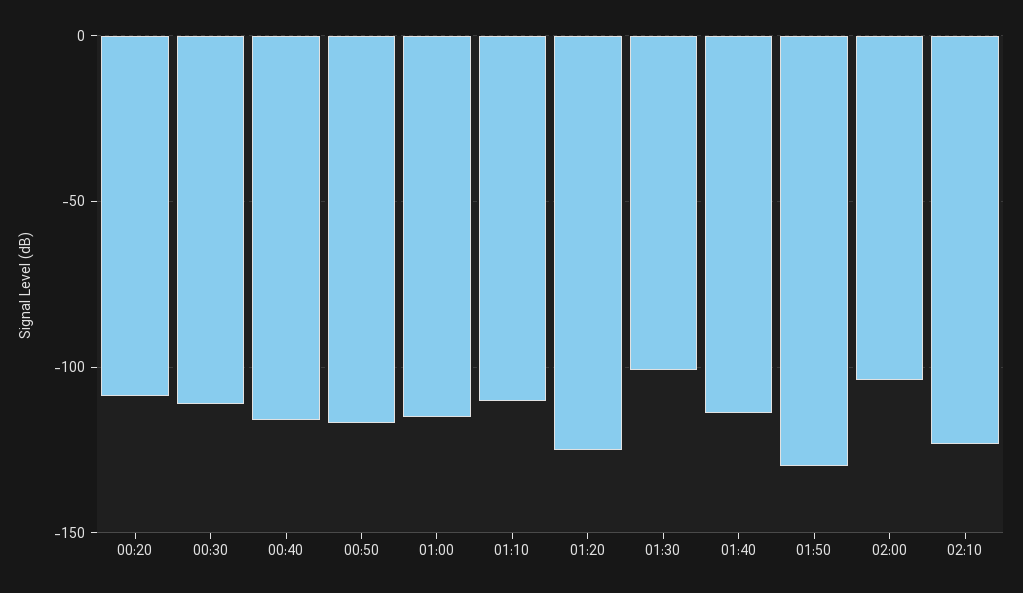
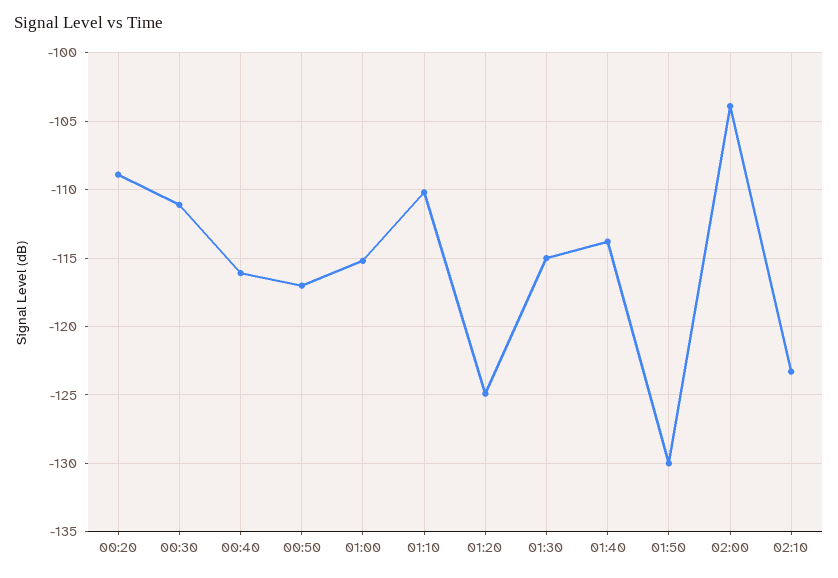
  {
    "00:20": -109,
    "00:30": -111,
    "00:40": -116,
    "00:50": -117,
    "01:00": -115,
    "01:10": -110,
    "01:20": -125,
-   "01:30": -100,
+   "01:30": -115,
    "01:40": -114,
    "01:50": -130,
    "02:00": -104,
    "02:10": -123.5
  }

